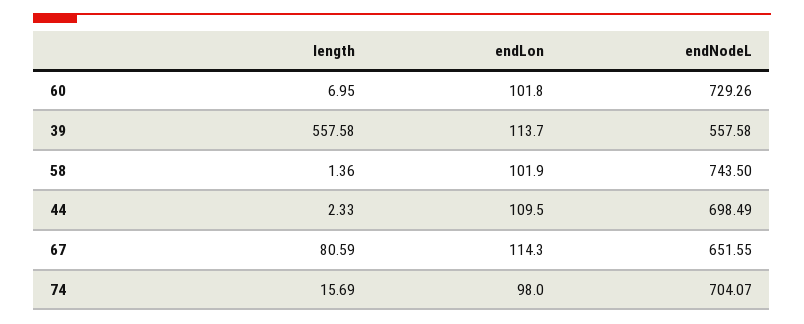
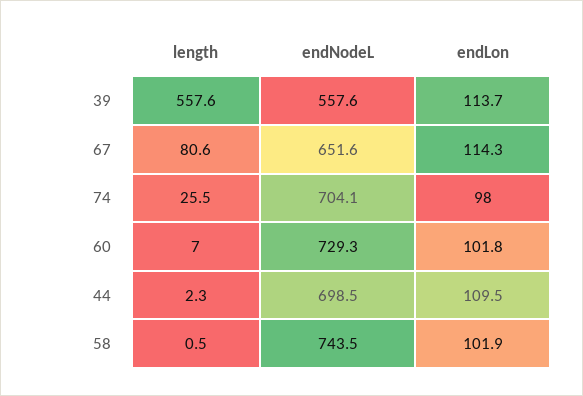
  {
    "length": {
      "60": 6.95,
      "39": 557.58,
-     "58": 1.36,
+     "58": 0.5,
      "44": 2.33,
      "67": 80.59,
-     "74": 15.69
+     "74": 25.5
    },
    "endLon": {
      "60": 101.8,
      "39": 113.7,
      "58": 101.9,
      "44": 109.5,
      "67": 114.3,
      "74": 98
    },
    "endNodeL": {
      "60": 729.26,
      "39": 557.58,
      "58": 743.5,
      "44": 698.49,
      "67": 651.55,
      "74": 704.07
    }
  }

